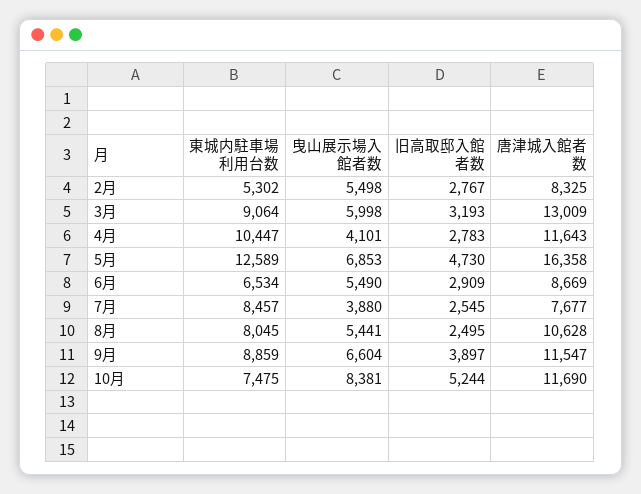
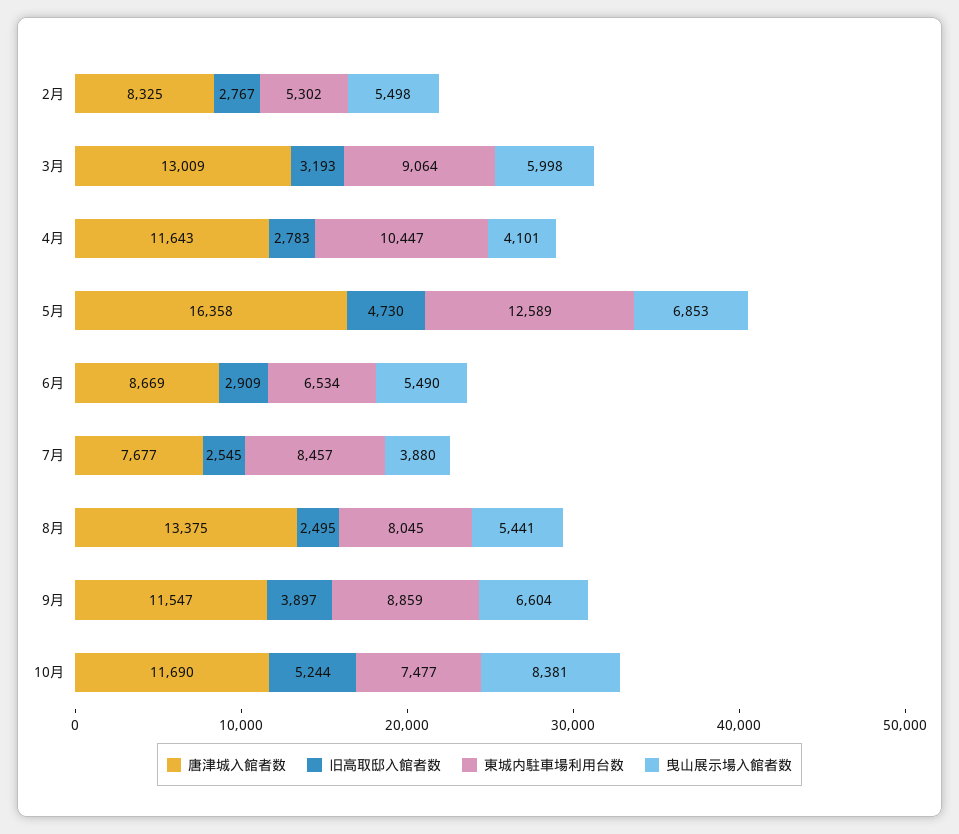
  {
    "東城内駐車場利用台数": {
      "2月": 5302,
      "3月": 9064,
      "4月": 10447,
      "5月": 12589,
      "6月": 6534,
      "7月": 8457,
      "8月": 8045,
      "9月": 8859,
-     "10月": 7475
+     "10月": 7477
    },
    "曳山展示場入館者数": {
      "2月": 5498,
      "3月": 5998,
      "4月": 4101,
      "5月": 6853,
      "6月": 5490,
      "7月": 3880,
      "8月": 5441,
      "9月": 6604,
      "10月": 8381
    },
    "旧高取邸入館者数": {
      "2月": 2767,
      "3月": 3193,
      "4月": 2783,
      "5月": 4730,
      "6月": 2909,
      "7月": 2545,
      "8月": 2495,
      "9月": 3897,
      "10月": 5244
    },
    "唐津城入館者数": {
      "2月": 8325,
      "3月": 13009,
      "4月": 11643,
      "5月": 16358,
      "6月": 8669,
      "7月": 7677,
-     "8月": 10628,
+     "8月": 13375,
      "9月": 11547,
      "10月": 11690
    }
  }

